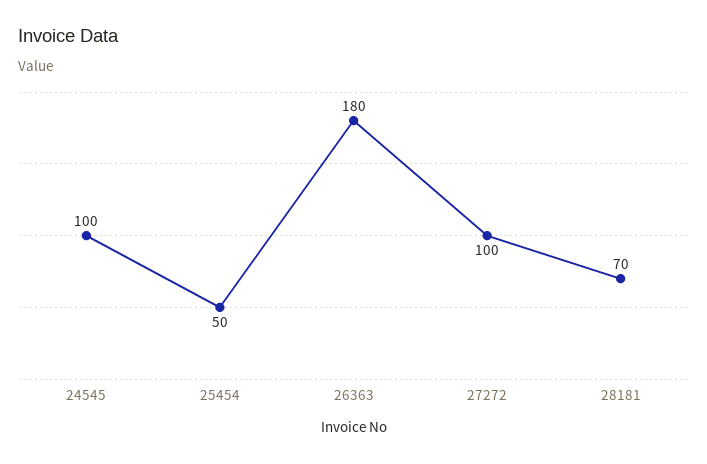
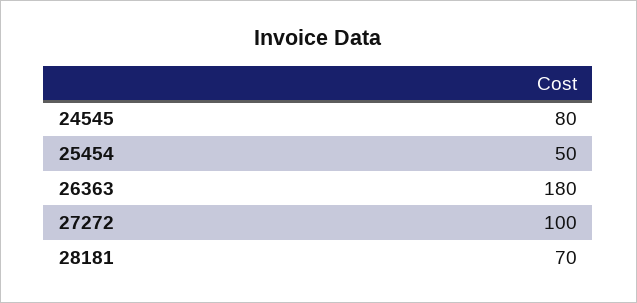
  {
-   "24545": 100,
+   "24545": 80,
    "25454": 50,
    "26363": 180,
    "27272": 100,
    "28181": 70
  }

